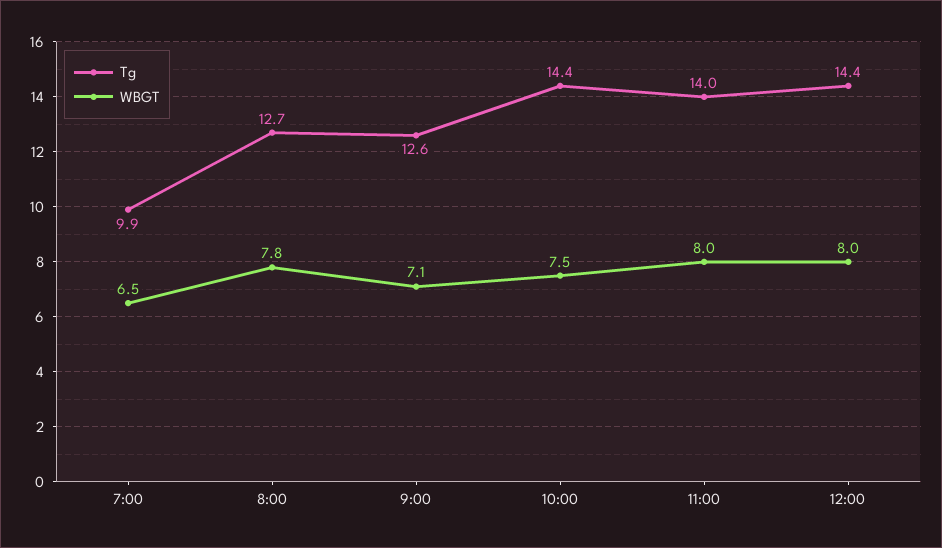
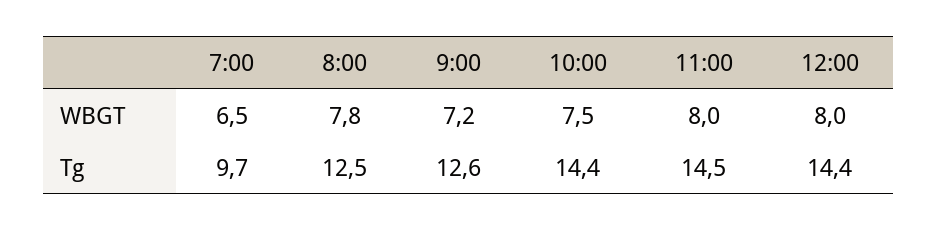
  {
    "Tg": {
-     "7:00": 9.9,
+     "7:00": 9.7,
-     "8:00": 12.7,
+     "8:00": 12.5,
      "9:00": 12.6,
      "10:00": 14.4,
-     "11:00": 14,
+     "11:00": 14.5,
      "12:00": 14.4
    },
    "WBGT": {
      "7:00": 6.5,
      "8:00": 7.8,
-     "9:00": 7.1,
+     "9:00": 7.2,
      "10:00": 7.5,
      "11:00": 8,
      "12:00": 8
    }
  }

